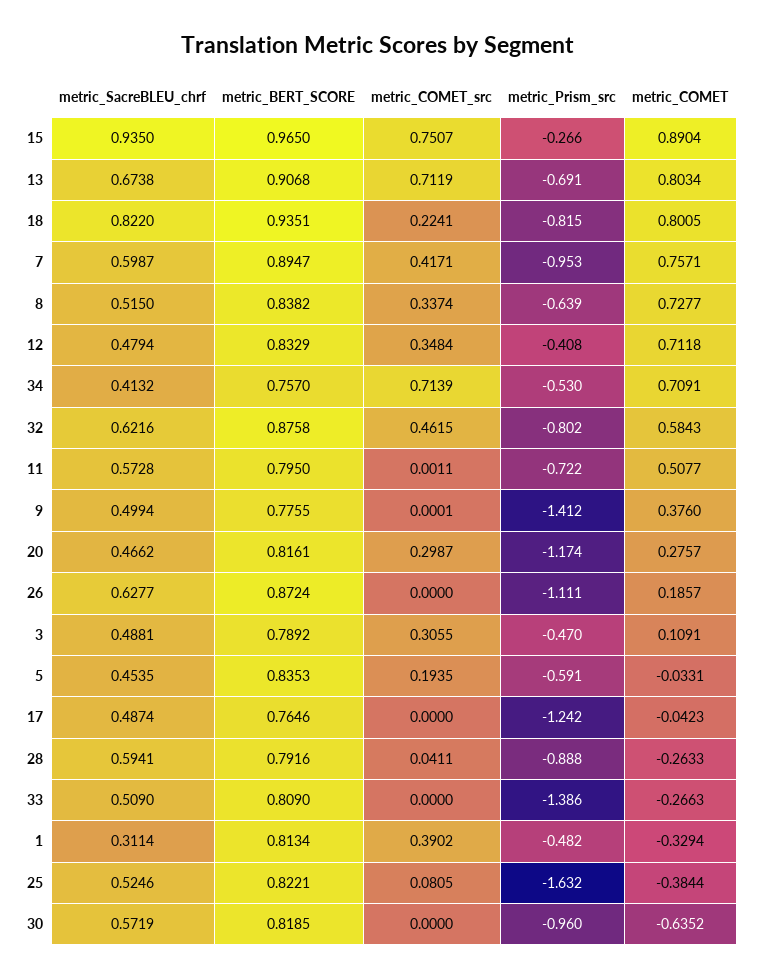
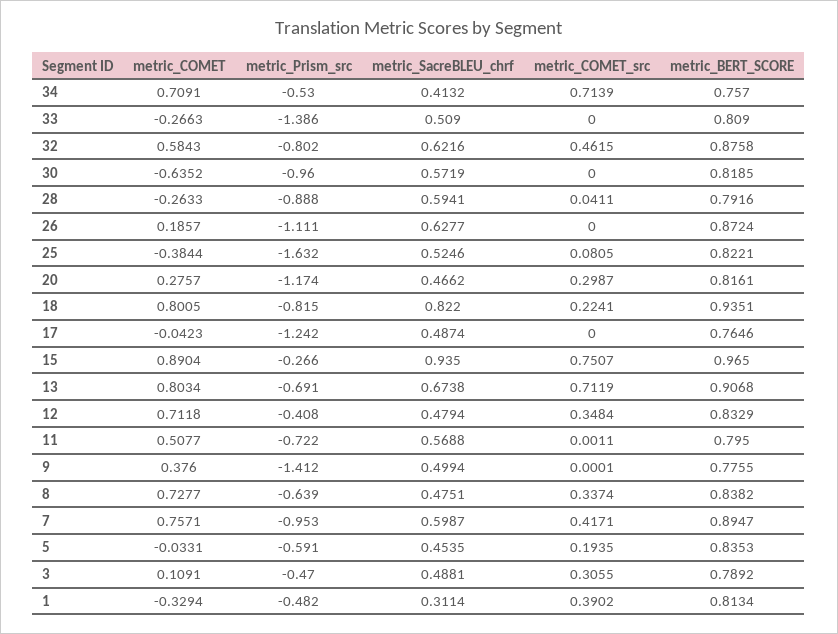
  {
    "metric_SacreBLEU_chrf": {
      "15": 0.935,
      "13": 0.6738,
      "18": 0.822,
      "7": 0.5987,
-     "8": 0.515,
+     "8": 0.4751,
      "12": 0.4794,
      "34": 0.4132,
      "32": 0.6216,
-     "11": 0.5728,
+     "11": 0.5688,
      "9": 0.4994,
      "20": 0.4662,
      "26": 0.6277,
      "3": 0.4881,
      "5": 0.4535,
      "17": 0.4874,
      "28": 0.5941,
      "33": 0.509,
      "1": 0.3114,
      "25": 0.5246,
      "30": 0.5719
    },
    "metric_BERT_SCORE": {
      "15": 0.965,
      "13": 0.9068,
      "18": 0.9351,
      "7": 0.8947,
      "8": 0.8382,
      "12": 0.8329,
      "34": 0.757,
      "32": 0.8758,
      "11": 0.795,
      "9": 0.7755,
      "20": 0.8161,
      "26": 0.8724,
      "3": 0.7892,
      "5": 0.8353,
      "17": 0.7646,
      "28": 0.7916,
      "33": 0.809,
      "1": 0.8134,
      "25": 0.8221,
      "30": 0.8185
    },
    "metric_COMET_src": {
      "15": 0.7507,
      "13": 0.7119,
      "18": 0.2241,
      "7": 0.4171,
      "8": 0.3374,
      "12": 0.3484,
      "34": 0.7139,
      "32": 0.4615,
      "11": 0.0011,
      "9": 0.0001,
      "20": 0.2987,
      "26": 0,
      "3": 0.3055,
      "5": 0.1935,
      "17": 0,
      "28": 0.0411,
      "33": 0,
      "1": 0.3902,
      "25": 0.0805,
      "30": 0
    },
    "metric_Prism_src": {
      "15": -0.266,
      "13": -0.691,
      "18": -0.815,
      "7": -0.953,
      "8": -0.639,
      "12": -0.408,
      "34": -0.53,
      "32": -0.802,
      "11": -0.722,
      "9": -1.412,
      "20": -1.174,
      "26": -1.111,
      "3": -0.47,
      "5": -0.591,
      "17": -1.242,
      "28": -0.888,
      "33": -1.386,
      "1": -0.482,
      "25": -1.632,
      "30": -0.96
    },
    "metric_COMET": {
      "15": 0.8904,
      "13": 0.8034,
      "18": 0.8005,
      "7": 0.7571,
      "8": 0.7277,
      "12": 0.7118,
      "34": 0.7091,
      "32": 0.5843,
      "11": 0.5077,
      "9": 0.376,
      "20": 0.2757,
      "26": 0.1857,
      "3": 0.1091,
      "5": -0.0331,
      "17": -0.0423,
      "28": -0.2633,
      "33": -0.2663,
      "1": -0.3294,
      "25": -0.3844,
      "30": -0.6352
    }
  }

